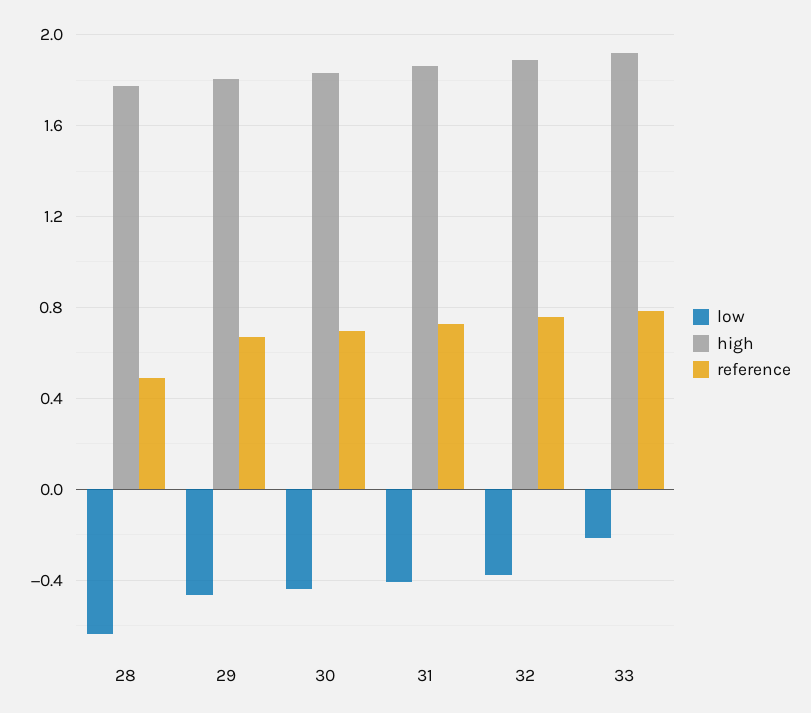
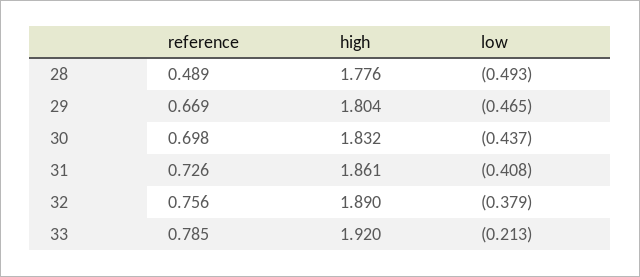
  {
    "low": {
-     "28": -0.65,
+     "28": -0.493,
      "29": -0.465,
      "30": -0.437,
      "31": -0.408,
      "32": -0.379,
      "33": -0.213
    },
    "high": {
      "28": 1.776,
      "29": 1.804,
      "30": 1.832,
      "31": 1.861,
      "32": 1.89,
      "33": 1.92
    },
    "reference": {
      "28": 0.489,
      "29": 0.669,
      "30": 0.698,
      "31": 0.726,
      "32": 0.756,
      "33": 0.785
    }
  }

